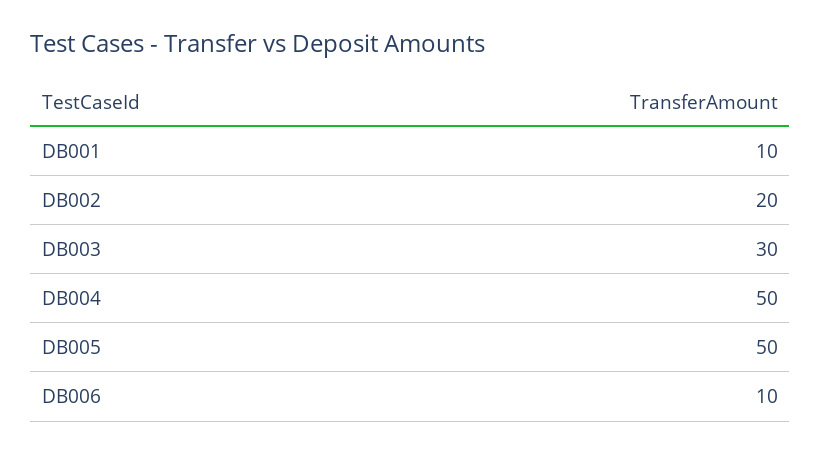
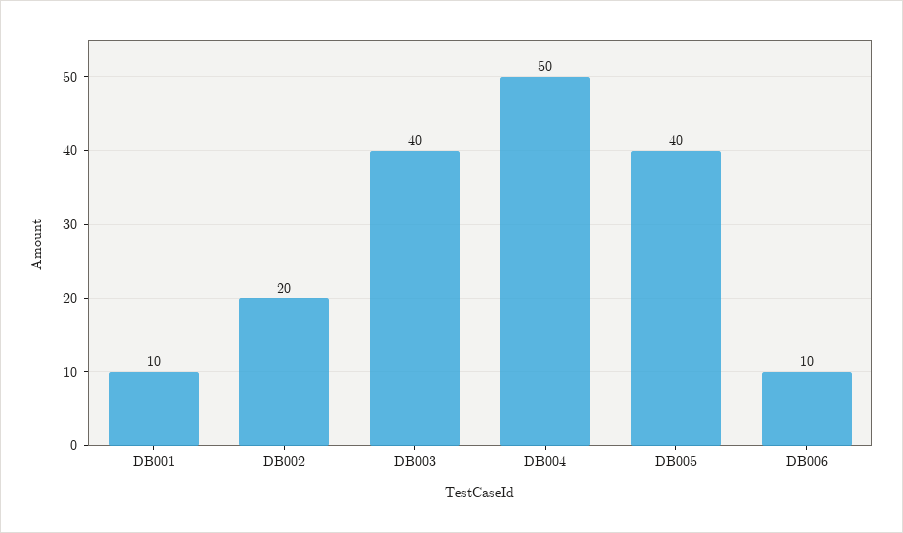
  {
    "DB001": 10,
    "DB002": 20,
-   "DB003": 30,
+   "DB003": 40,
    "DB004": 50,
-   "DB005": 50,
+   "DB005": 40,
    "DB006": 10
  }

